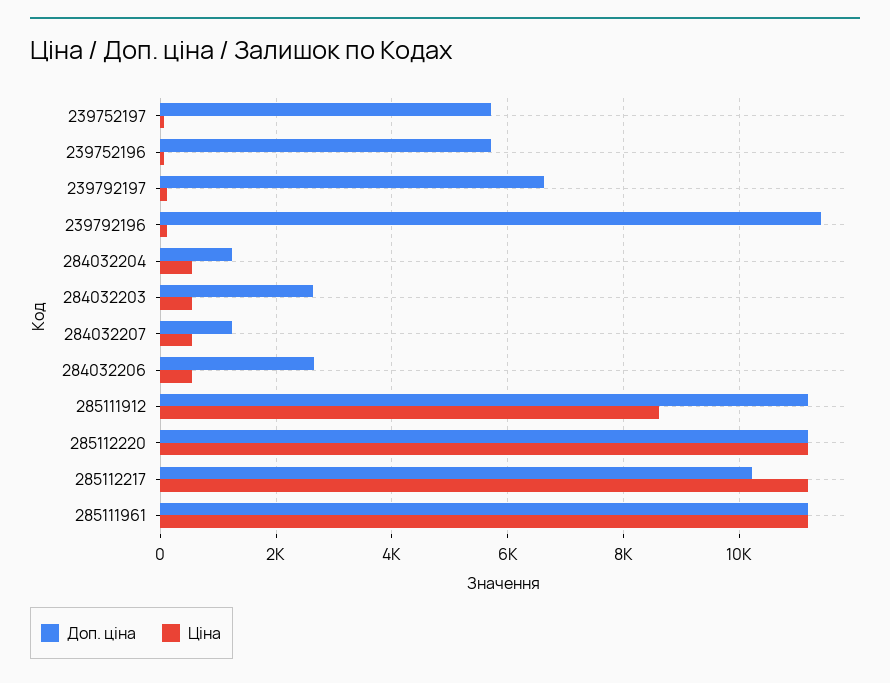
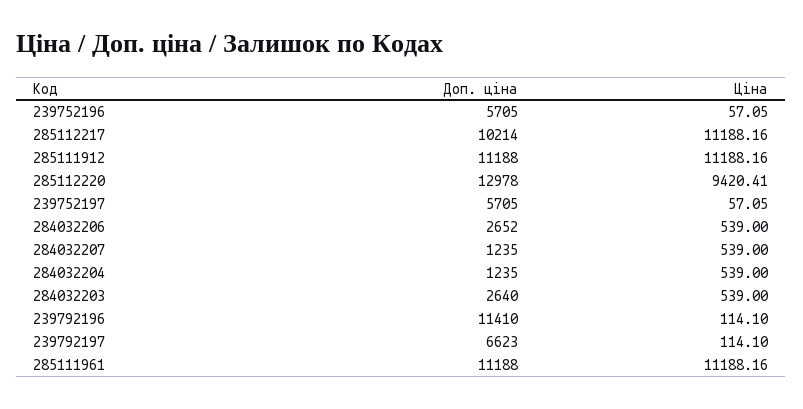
  {
    "Доп. ціна": {
      "239752197": 5705,
      "239752196": 5705,
      "239792197": 6623,
      "239792196": 11410,
      "284032204": 1235,
      "284032203": 2640,
      "284032207": 1235,
      "284032206": 2652,
      "285111912": 11188,
-     "285112220": 11200,
+     "285112220": 12978,
      "285112217": 10214,
      "285111961": 11188
    },
    "Ціна": {
      "239752197": 57.05,
      "239752196": 57.05,
      "239792197": 114.1,
      "239792196": 114.1,
      "284032204": 539,
      "284032203": 539,
      "284032207": 539,
      "284032206": 539,
-     "285111912": 8600,
+     "285111912": 11188.16,
-     "285112220": 11200,
+     "285112220": 9420.41,
      "285112217": 11188.16,
      "285111961": 11188.16
    }
  }

